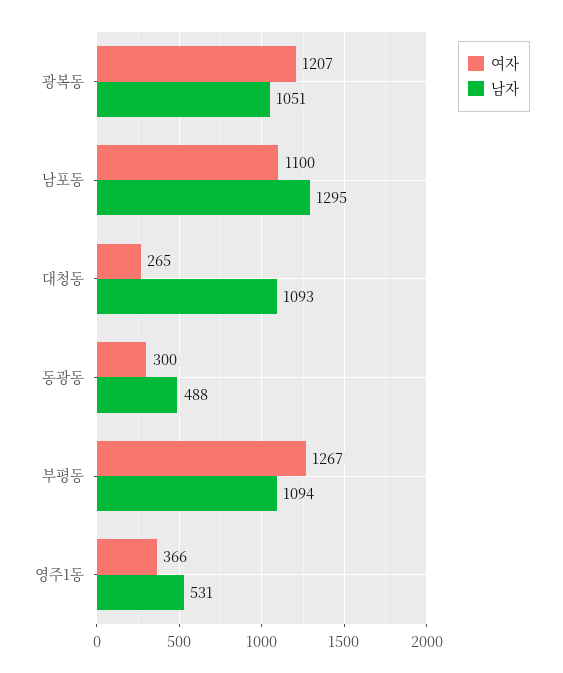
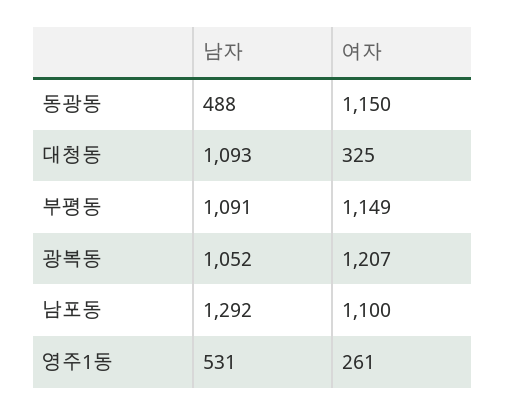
  {
    "여자": {
      "광복동": 1207,
      "남포동": 1100,
-     "대청동": 265,
+     "대청동": 325,
-     "동광동": 300,
+     "동광동": 1150,
-     "부평동": 1267,
+     "부평동": 1149,
-     "영주1동": 366
+     "영주1동": 261
    },
    "남자": {
-     "광복동": 1051,
+     "광복동": 1052,
-     "남포동": 1295,
+     "남포동": 1292,
      "대청동": 1093,
      "동광동": 488,
-     "부평동": 1094,
+     "부평동": 1091,
      "영주1동": 531
    }
  }

